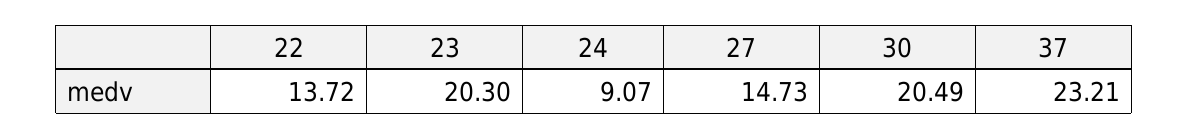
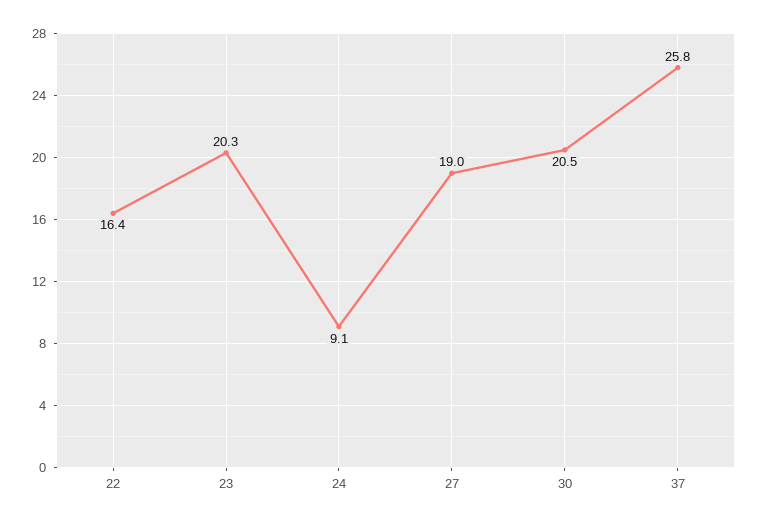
  {
-   "22": 13.72,
+   "22": 16.4,
    "23": 20.3,
    "24": 9.07,
-   "27": 14.73,
+   "27": 19,
    "30": 20.49,
-   "37": 23.21
+   "37": 25.8
  }

